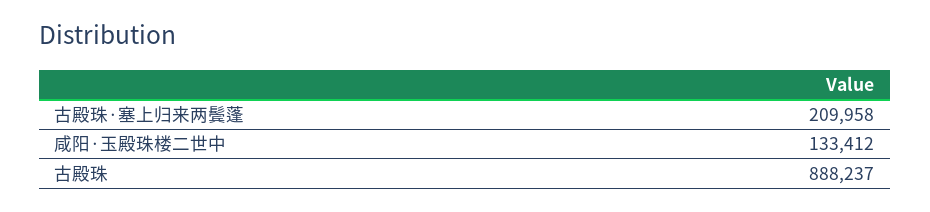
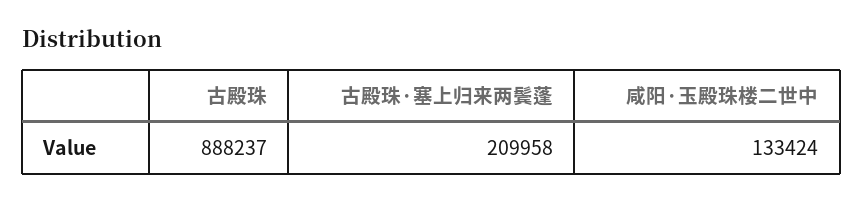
  {
    "古殿珠·塞上归来两鬓蓬": 209958,
-   "咸阳·玉殿珠楼二世中": 133412,
+   "咸阳·玉殿珠楼二世中": 133424,
    "古殿珠": 888237
  }

